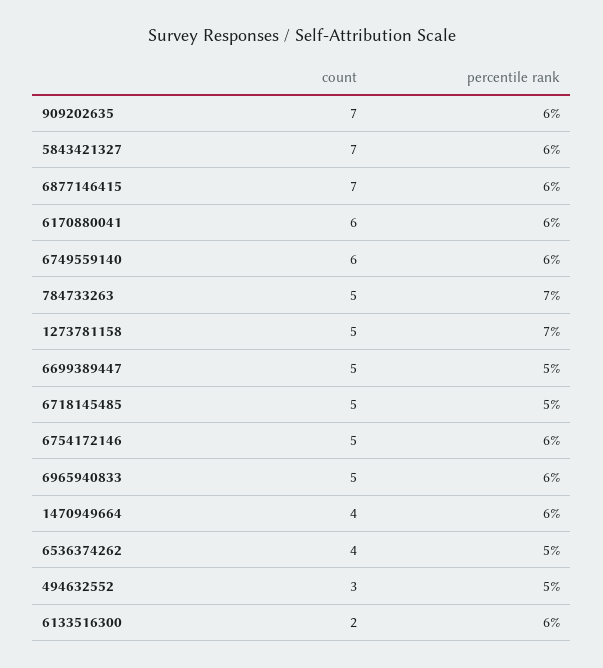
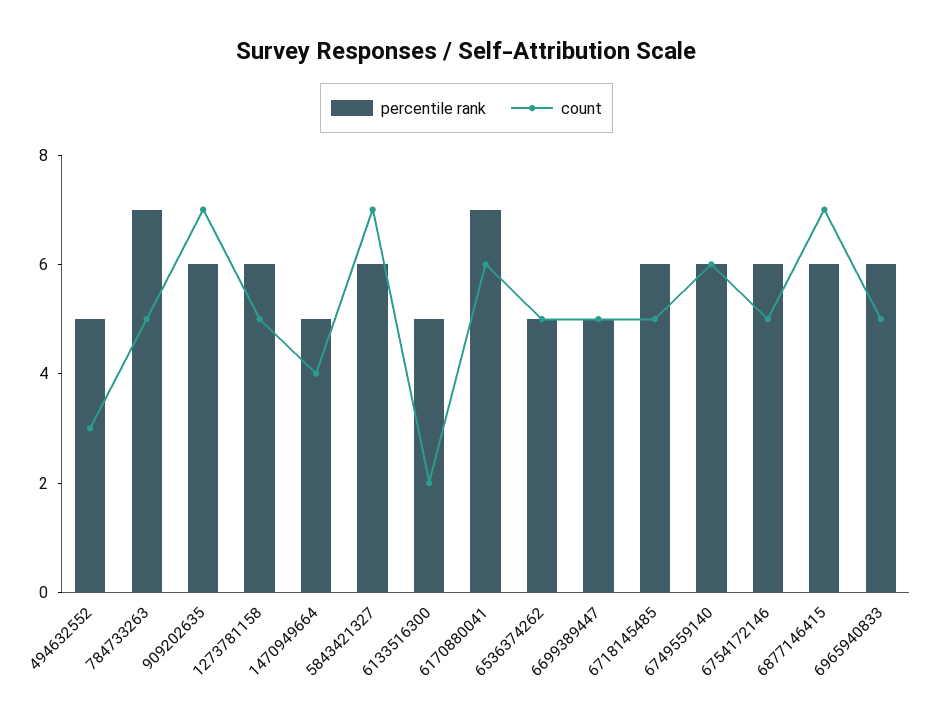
  {
    "count": {
      "909202635": 7,
      "5843421327": 7,
      "6877146415": 7,
      "6170880041": 6,
      "6749559140": 6,
      "784733263": 5,
      "1273781158": 5,
      "6699389447": 5,
      "6718145485": 5,
      "6754172146": 5,
      "6965940833": 5,
      "1470949664": 4,
-     "6536374262": 4,
+     "6536374262": 5,
      "494632552": 3,
      "6133516300": 2
    },
    "percentile rank": {
      "909202635": 6,
      "5843421327": 6,
      "6877146415": 6,
-     "6170880041": 6,
+     "6170880041": 7,
      "6749559140": 6,
      "784733263": 7,
-     "1273781158": 7,
+     "1273781158": 6,
      "6699389447": 5,
-     "6718145485": 5,
+     "6718145485": 6,
      "6754172146": 6,
      "6965940833": 6,
-     "1470949664": 6,
+     "1470949664": 5,
      "6536374262": 5,
      "494632552": 5,
-     "6133516300": 6
+     "6133516300": 5
    }
  }

